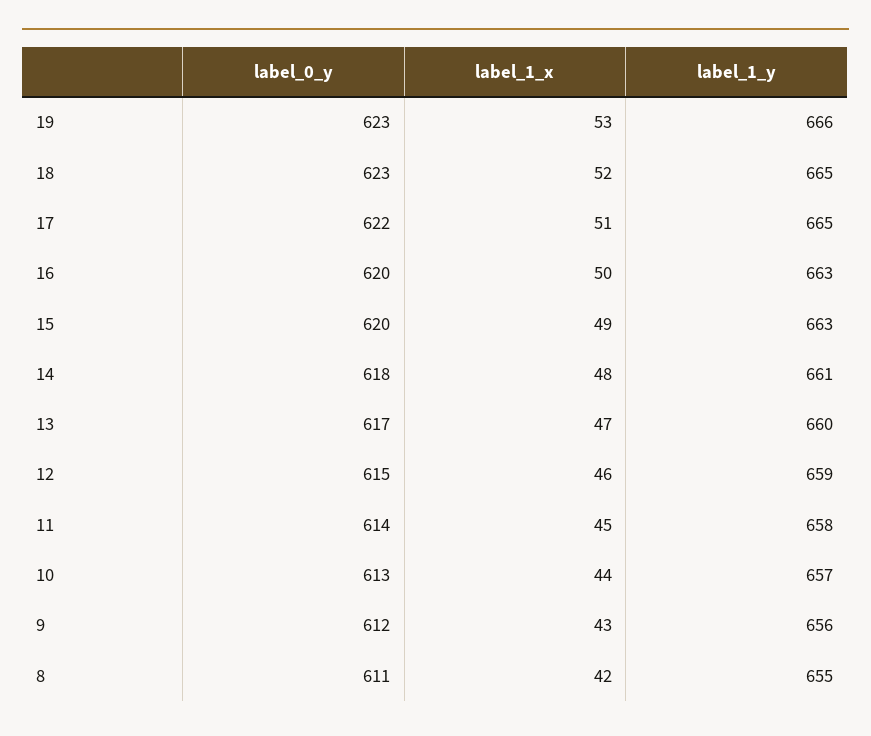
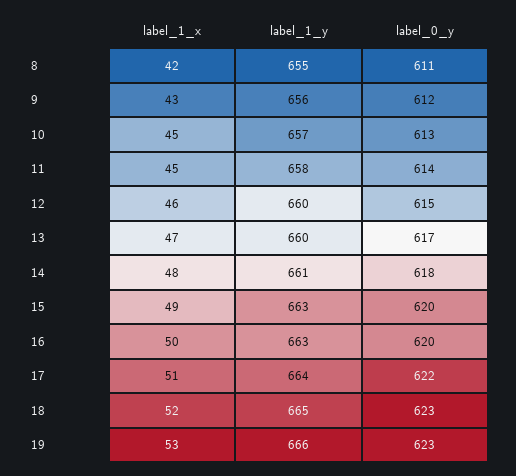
  {
    "label_0_y": {
      "19": 623,
      "18": 623,
      "17": 622,
      "16": 620,
      "15": 620,
      "14": 618,
      "13": 617,
      "12": 615,
      "11": 614,
      "10": 613,
      "9": 612,
      "8": 611
    },
    "label_1_x": {
      "19": 53,
      "18": 52,
      "17": 51,
      "16": 50,
      "15": 49,
      "14": 48,
      "13": 47,
      "12": 46,
      "11": 45,
-     "10": 44,
+     "10": 45,
      "9": 43,
      "8": 42
    },
    "label_1_y": {
      "19": 666,
      "18": 665,
-     "17": 665,
+     "17": 664,
      "16": 663,
      "15": 663,
      "14": 661,
      "13": 660,
-     "12": 659,
+     "12": 660,
      "11": 658,
      "10": 657,
      "9": 656,
      "8": 655
    }
  }

